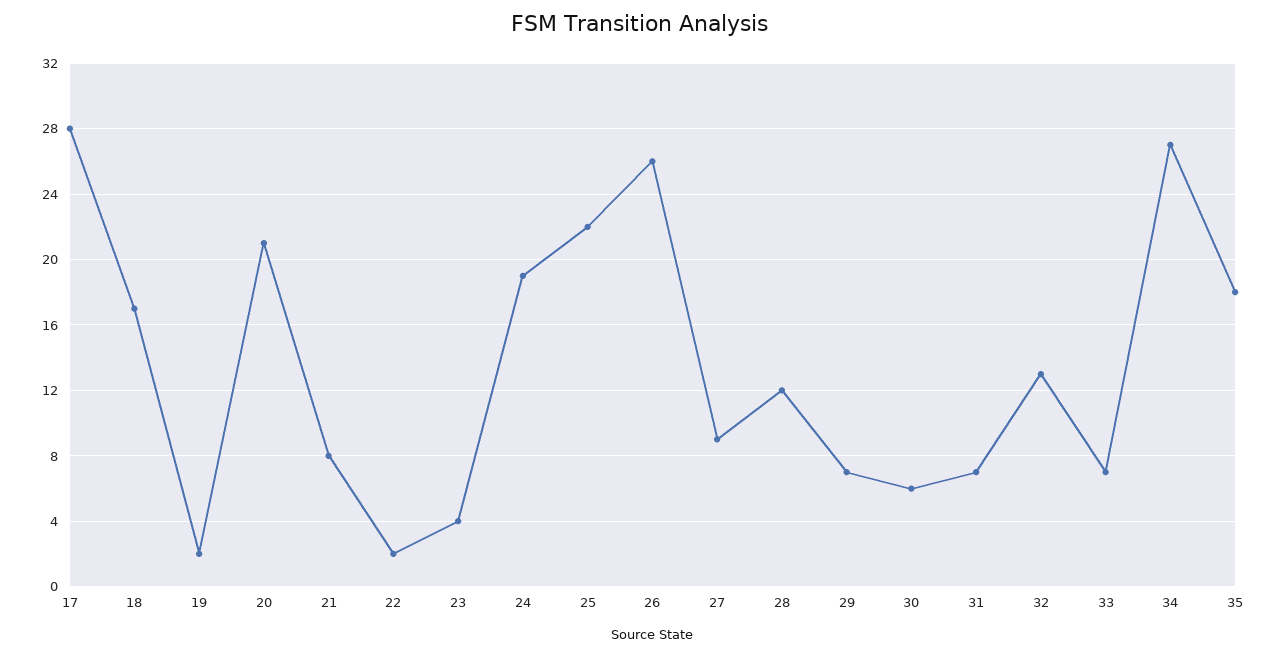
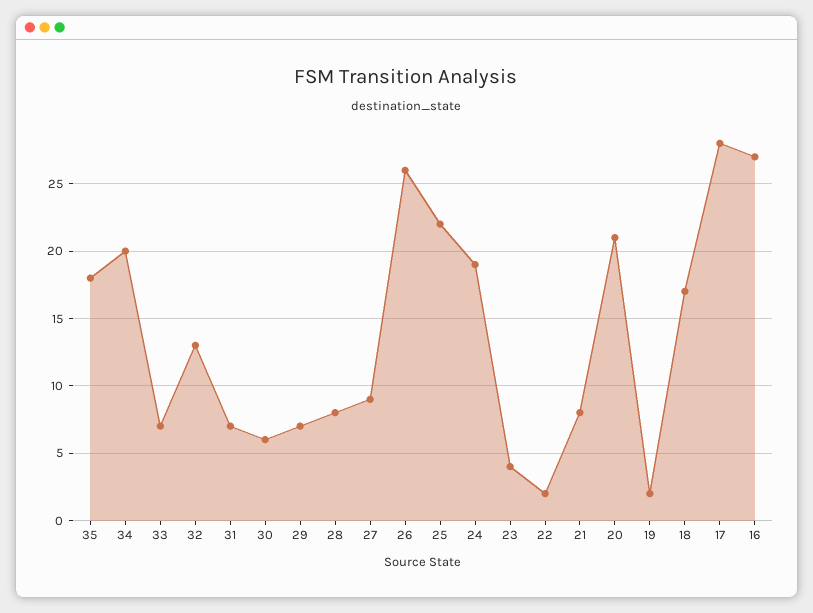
  {
    "17": 28,
    "18": 17,
    "19": 2,
    "20": 21,
    "21": 8,
    "22": 2,
    "23": 4,
    "24": 19,
    "25": 22,
    "26": 26,
    "27": 9,
-   "28": 12,
+   "28": 8,
    "29": 7,
    "30": 6,
    "31": 7,
    "32": 13,
    "33": 7,
-   "34": 27,
+   "34": 20,
-   "35": 18
+   "35": 18,
+   "16": 27
  }

